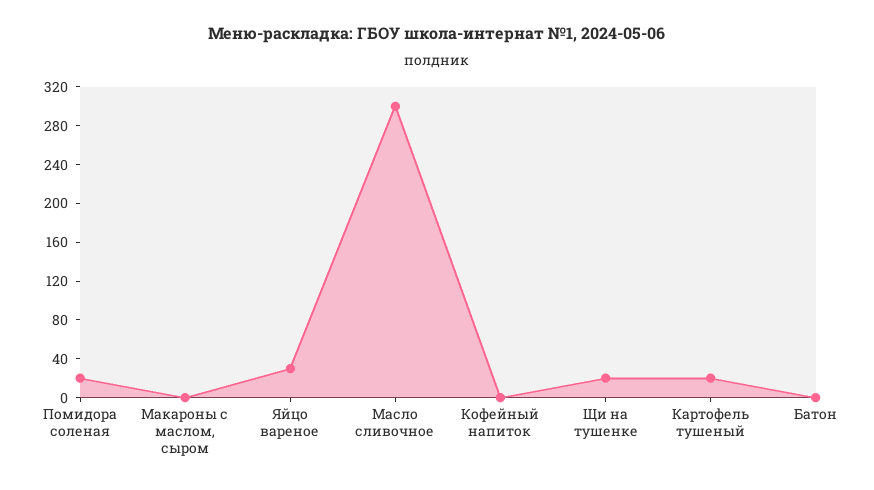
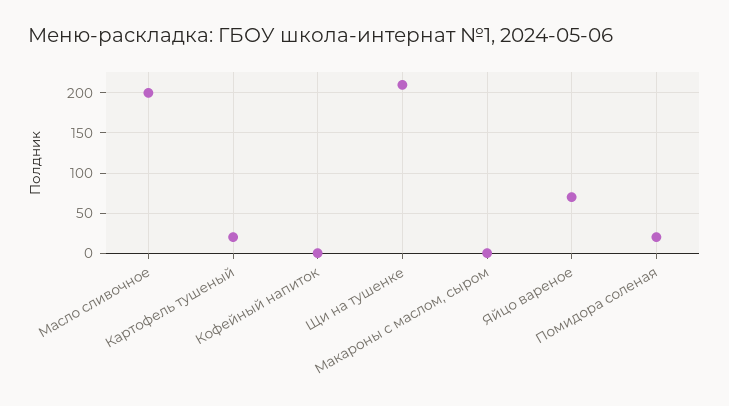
  {
    "Помидора соленая": 20,
    "Макароны с маслом, сыром": 0,
-   "Яйцо вареное": 30,
+   "Яйцо вареное": 70,
-   "Масло сливочное": 300,
+   "Масло сливочное": 200,
    "Кофейный напиток": 0,
-   "Щи на тушенке": 20,
+   "Щи на тушенке": 210,
-   "Картофель тушеный": 20,
+   "Картофель тушеный": 20
-   "Батон": 0
  }

